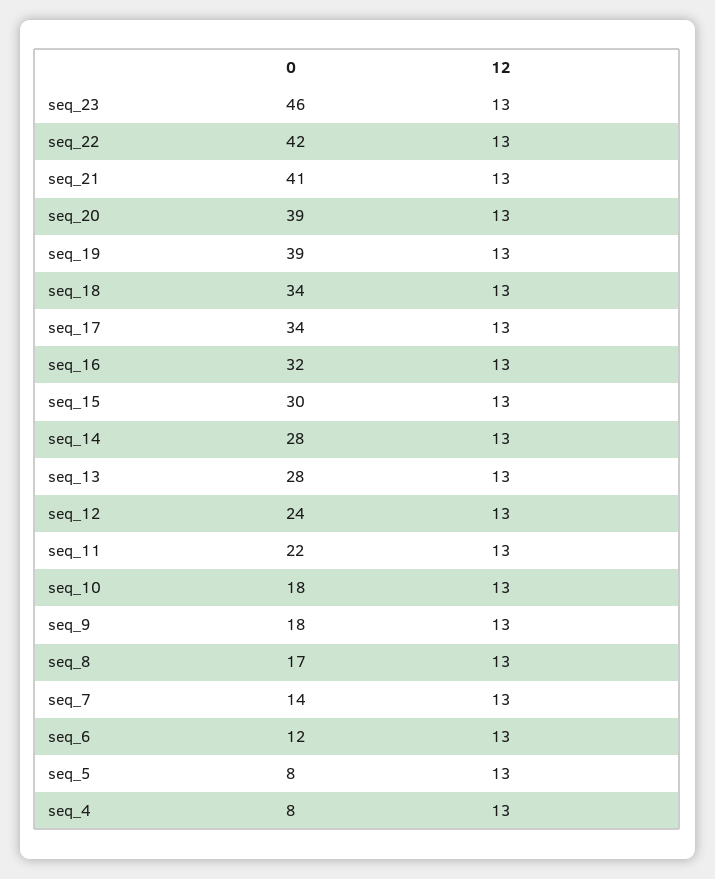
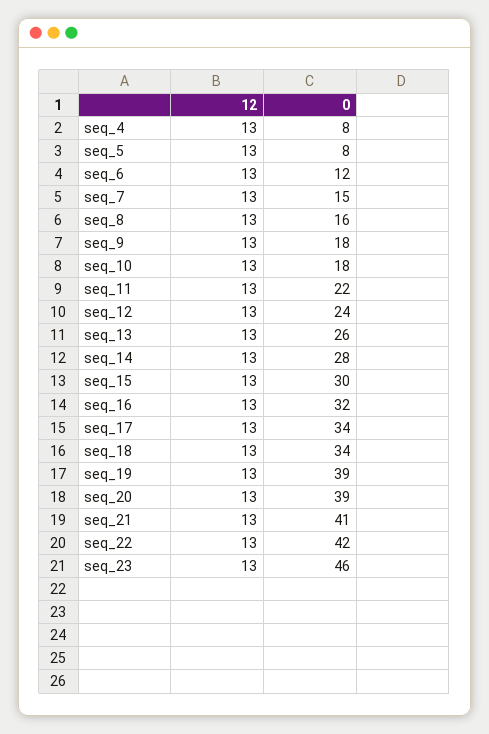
  {
    "0": {
      "seq_23": 46,
      "seq_22": 42,
      "seq_21": 41,
      "seq_20": 39,
      "seq_19": 39,
      "seq_18": 34,
      "seq_17": 34,
      "seq_16": 32,
      "seq_15": 30,
      "seq_14": 28,
-     "seq_13": 28,
+     "seq_13": 26,
      "seq_12": 24,
      "seq_11": 22,
      "seq_10": 18,
      "seq_9": 18,
-     "seq_8": 17,
+     "seq_8": 16,
-     "seq_7": 14,
+     "seq_7": 15,
      "seq_6": 12,
      "seq_5": 8,
      "seq_4": 8
    },
    "12": {
      "seq_23": 13,
      "seq_22": 13,
      "seq_21": 13,
      "seq_20": 13,
      "seq_19": 13,
      "seq_18": 13,
      "seq_17": 13,
      "seq_16": 13,
      "seq_15": 13,
      "seq_14": 13,
      "seq_13": 13,
      "seq_12": 13,
      "seq_11": 13,
      "seq_10": 13,
      "seq_9": 13,
      "seq_8": 13,
      "seq_7": 13,
      "seq_6": 13,
      "seq_5": 13,
      "seq_4": 13
    }
  }

